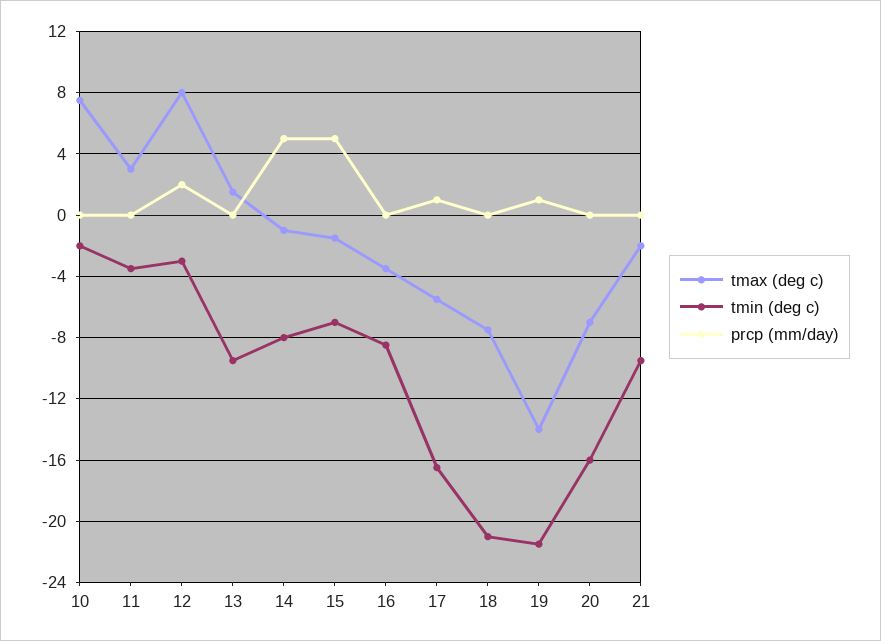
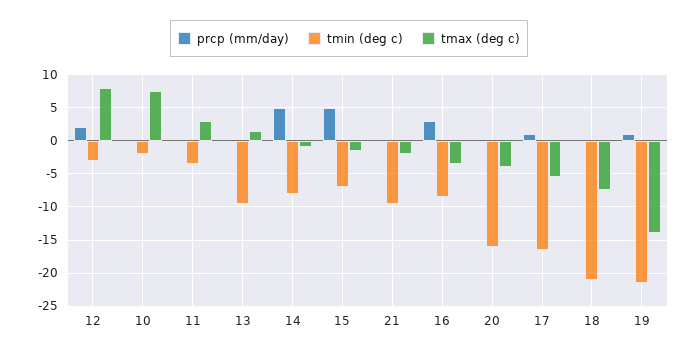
  {
    "tmax (deg c)": {
      "10": 7.5,
      "11": 3,
      "12": 8,
      "13": 1.5,
      "14": -1,
      "15": -1.5,
      "16": -3.5,
      "17": -5.5,
      "18": -7.5,
      "19": -14,
-     "20": -7,
+     "20": -4,
      "21": -2
    },
    "tmin (deg c)": {
      "10": -2,
      "11": -3.5,
      "12": -3,
      "13": -9.5,
      "14": -8,
      "15": -7,
      "16": -8.5,
      "17": -16.5,
      "18": -21,
      "19": -21.5,
      "20": -16,
      "21": -9.5
    },
    "prcp (mm/day)": {
      "10": 0,
      "11": 0,
      "12": 2,
      "13": 0,
      "14": 5,
      "15": 5,
-     "16": 0,
+     "16": 3,
      "17": 1,
      "18": 0,
      "19": 1,
      "20": 0,
      "21": 0
    }
  }

